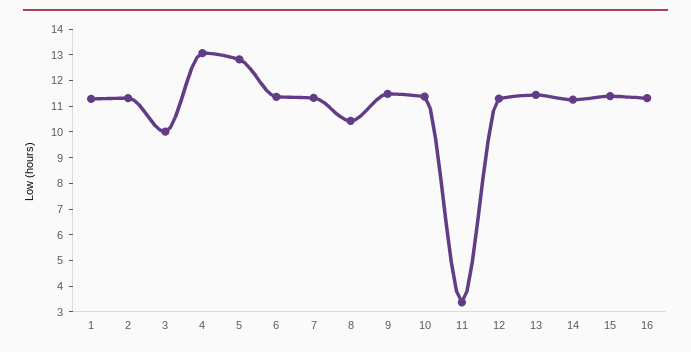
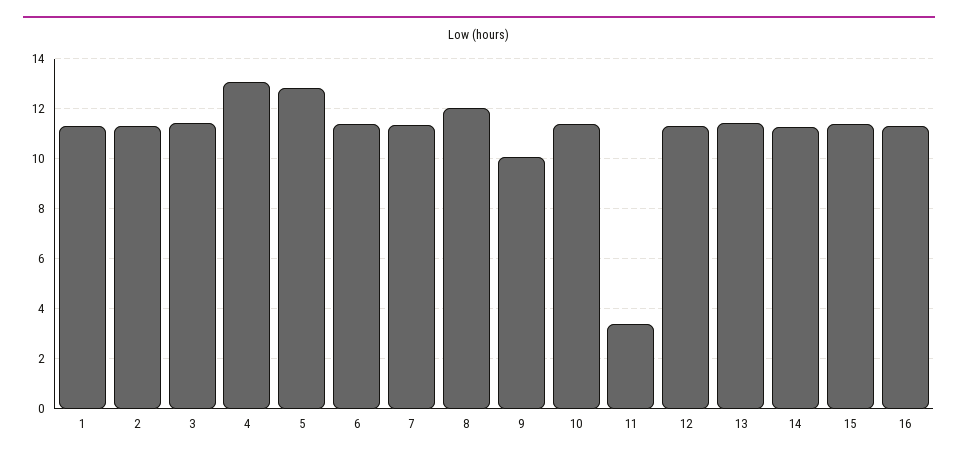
  {
    "1": 11.25,
    "2": 11.25,
-   "3": 10,
+   "3": 11.5,
    "4": 13,
    "5": 12.75,
    "6": 11.25,
    "7": 11.25,
-   "8": 10.5,
+   "8": 12,
-   "9": 11.5,
+   "9": 10,
    "10": 11.5,
    "11": 3.25,
    "12": 11.25,
    "13": 11.5,
    "14": 11.25,
    "15": 11.5,
    "16": 11.25
  }

